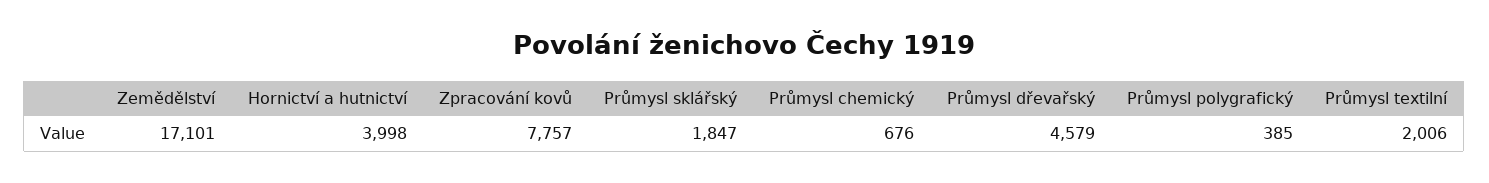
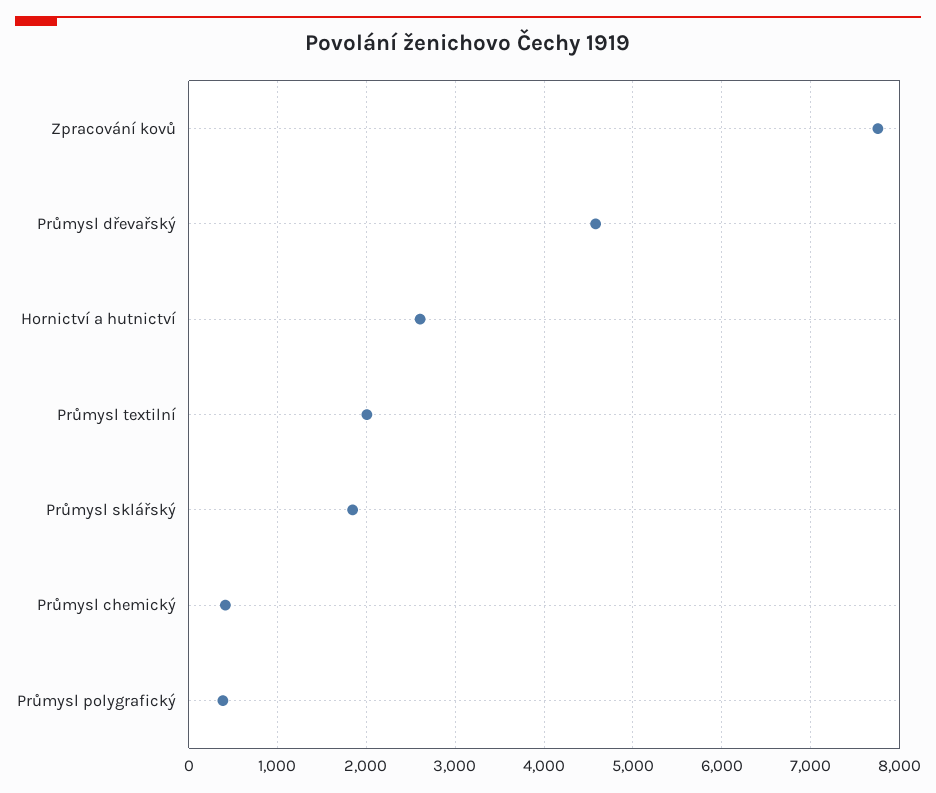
  {
-   "Zemědělství": 17101,
-   "Hornictví a hutnictví": 3998,
+   "Hornictví a hutnictví": 2600,
    "Zpracování kovů": 7757,
    "Průmysl sklářský": 1847,
-   "Průmysl chemický": 676,
+   "Průmysl chemický": 400,
    "Průmysl dřevařský": 4579,
    "Průmysl polygrafický": 385,
    "Průmysl textilní": 2006
  }

